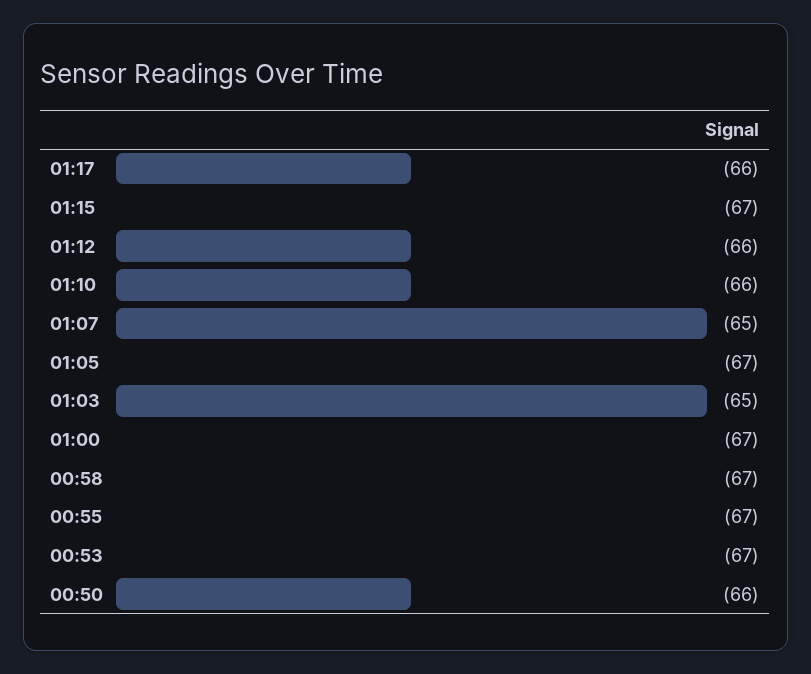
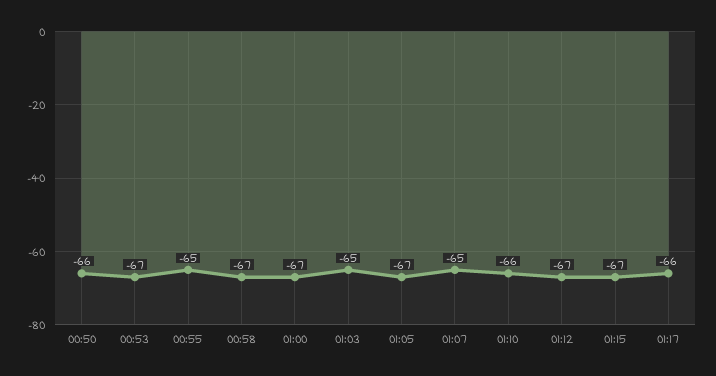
  {
    "01:17": -66,
    "01:15": -67,
-   "01:12": -66,
+   "01:12": -67,
    "01:10": -66,
    "01:07": -65,
    "01:05": -67,
    "01:03": -65,
    "01:00": -67,
    "00:58": -67,
-   "00:55": -67,
+   "00:55": -65,
    "00:53": -67,
    "00:50": -66
  }

